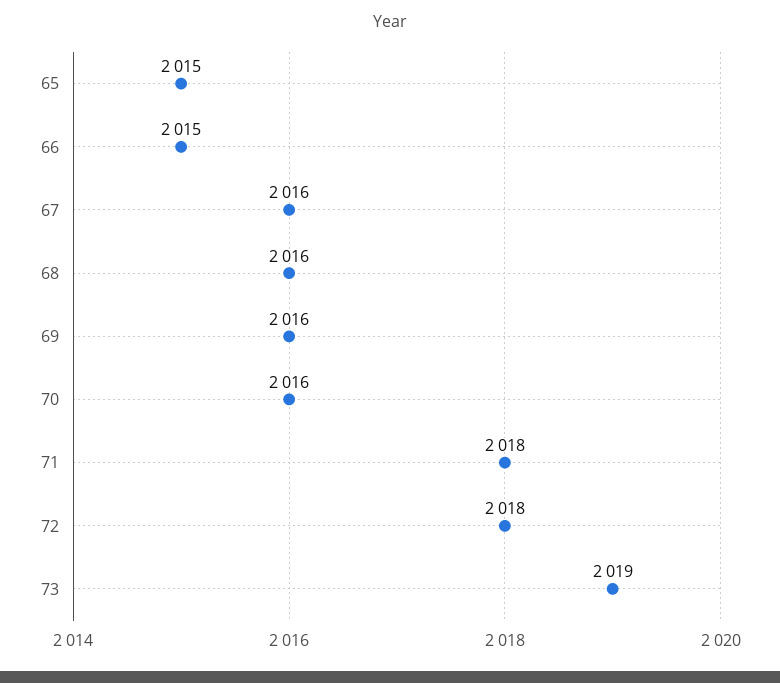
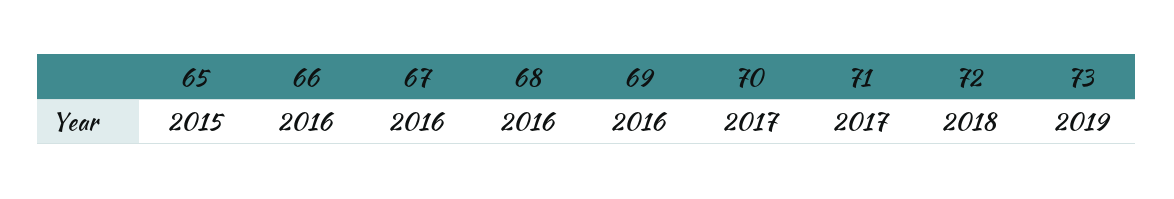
  {
    "65": 2015,
-   "66": 2015,
+   "66": 2016,
    "67": 2016,
    "68": 2016,
    "69": 2016,
-   "70": 2016,
+   "70": 2017,
-   "71": 2018,
+   "71": 2017,
    "72": 2018,
    "73": 2019
  }

